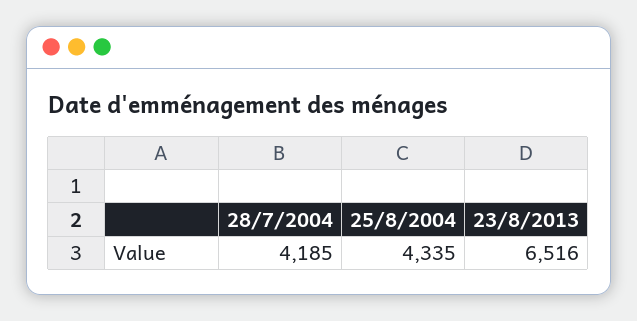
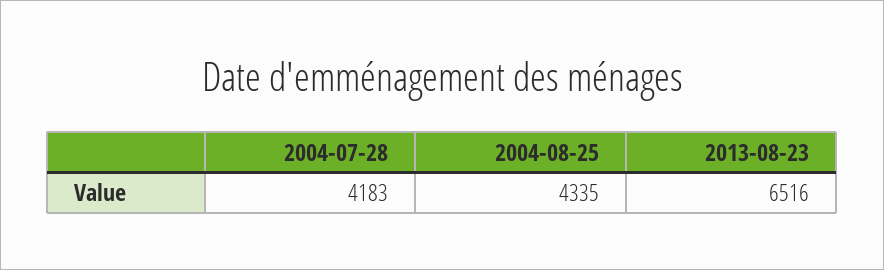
  {
-   "28/7/2004": 4185,
+   "28/7/2004": 4183,
    "25/8/2004": 4335,
    "23/8/2013": 6516
  }

